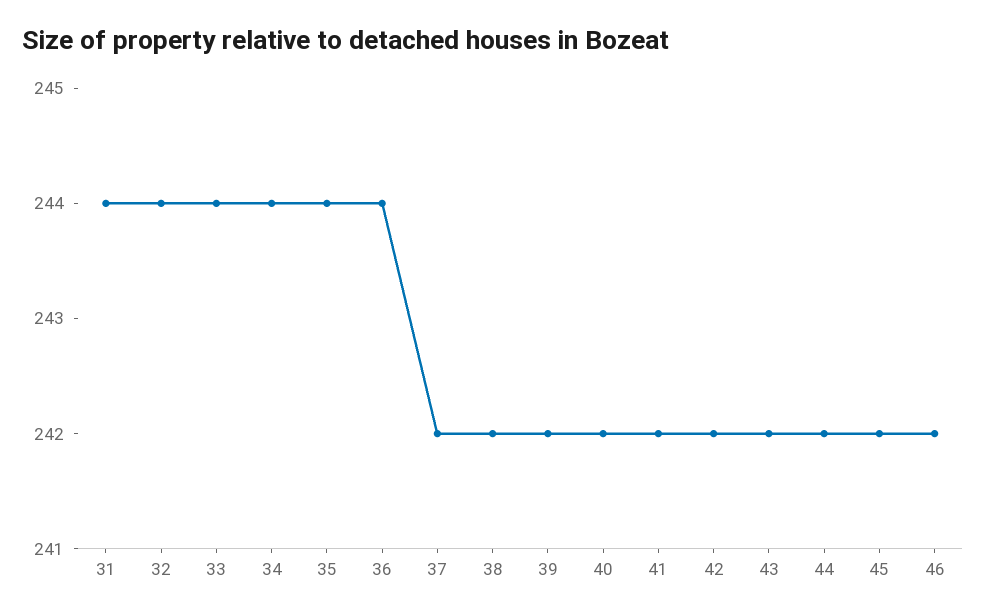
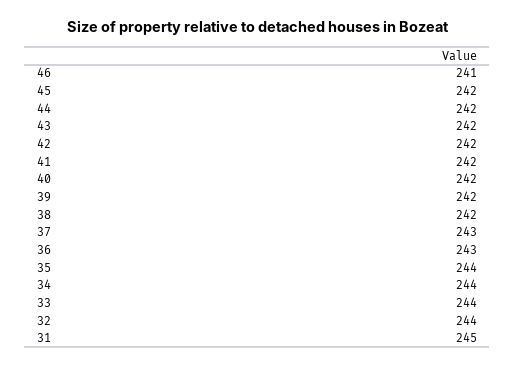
  {
-   "31": 244,
+   "31": 245,
    "32": 244,
    "33": 244,
    "34": 244,
    "35": 244,
-   "36": 244,
+   "36": 243,
-   "37": 242,
+   "37": 243,
    "38": 242,
    "39": 242,
    "40": 242,
    "41": 242,
    "42": 242,
    "43": 242,
    "44": 242,
    "45": 242,
-   "46": 242
+   "46": 241
  }

